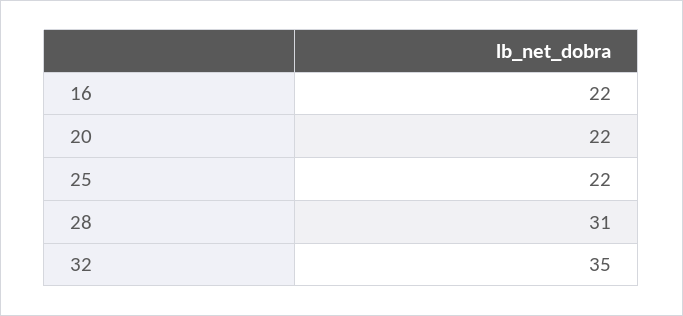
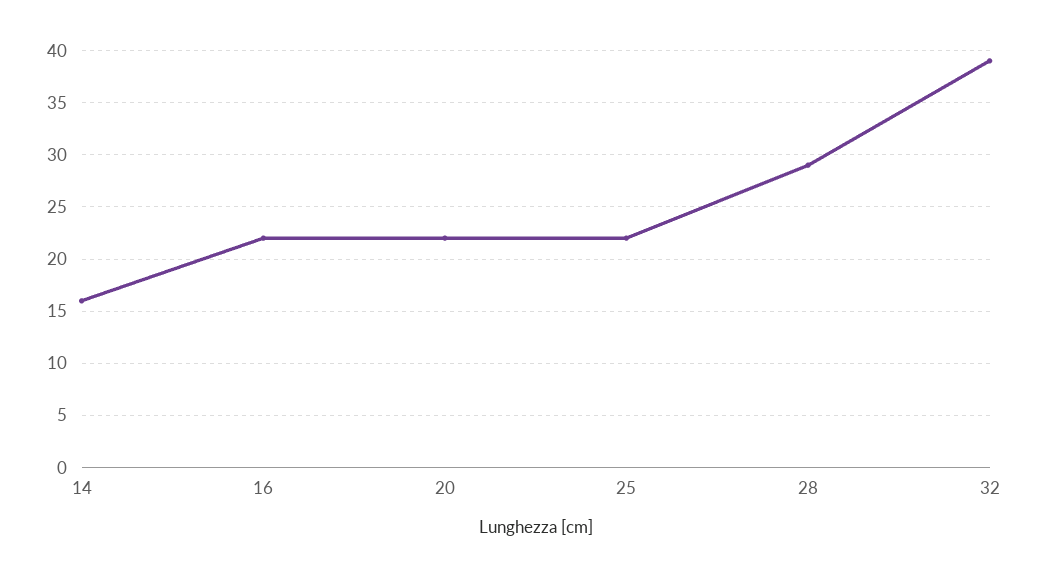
  {
    "16": 22,
    "20": 22,
    "25": 22,
-   "28": 31,
+   "28": 29,
-   "32": 35
+   "32": 39,
+   "14": 16
  }

